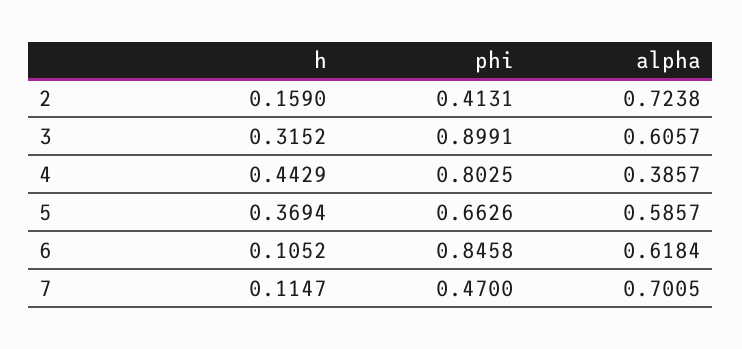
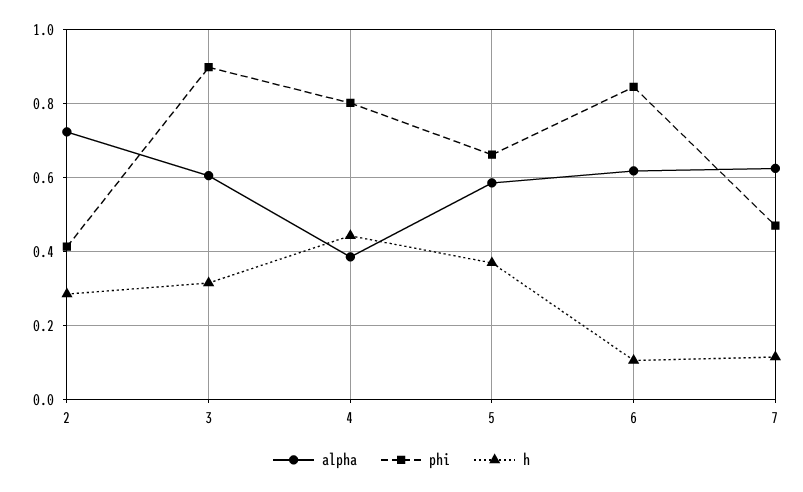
  {
    "h": {
-     "2": 0.159,
+     "2": 0.28,
      "3": 0.3152,
      "4": 0.4429,
      "5": 0.3694,
      "6": 0.1052,
      "7": 0.1147
    },
    "phi": {
      "2": 0.4131,
      "3": 0.8991,
      "4": 0.8025,
      "5": 0.6626,
      "6": 0.8458,
      "7": 0.47
    },
    "alpha": {
      "2": 0.7238,
      "3": 0.6057,
      "4": 0.3857,
      "5": 0.5857,
      "6": 0.6184,
-     "7": 0.7005
+     "7": 0.62
    }
  }

